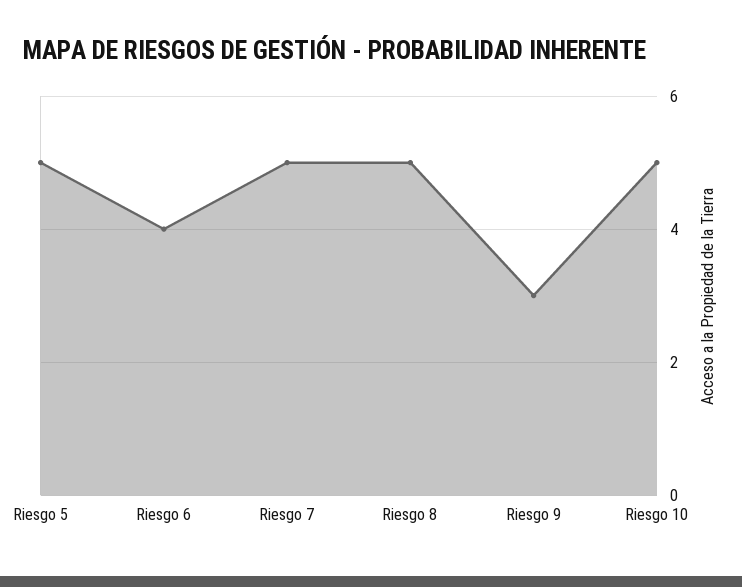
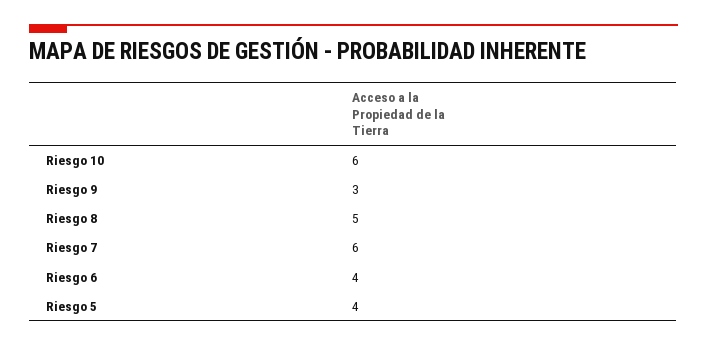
  {
-   "Riesgo 5": 5,
+   "Riesgo 5": 4,
    "Riesgo 6": 4,
-   "Riesgo 7": 5,
+   "Riesgo 7": 6,
    "Riesgo 8": 5,
    "Riesgo 9": 3,
-   "Riesgo 10": 5
+   "Riesgo 10": 6
  }

